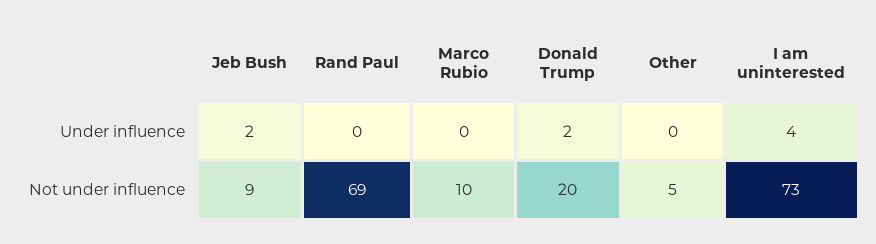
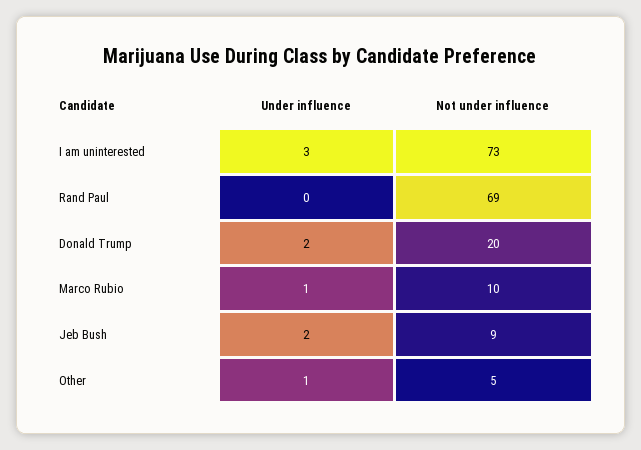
  {
    "Jeb Bush": {
      "Under influence": 2,
      "Not under influence": 9
    },
    "Rand Paul": {
      "Under influence": 0,
      "Not under influence": 69
    },
    "Marco Rubio": {
-     "Under influence": 0,
+     "Under influence": 1,
      "Not under influence": 10
    },
    "Donald Trump": {
      "Under influence": 2,
      "Not under influence": 20
    },
    "Other": {
-     "Under influence": 0,
+     "Under influence": 1,
      "Not under influence": 5
    },
    "I am uninterested": {
-     "Under influence": 4,
+     "Under influence": 3,
      "Not under influence": 73
    }
  }

